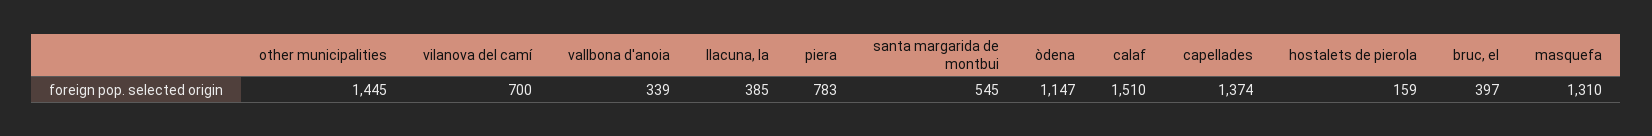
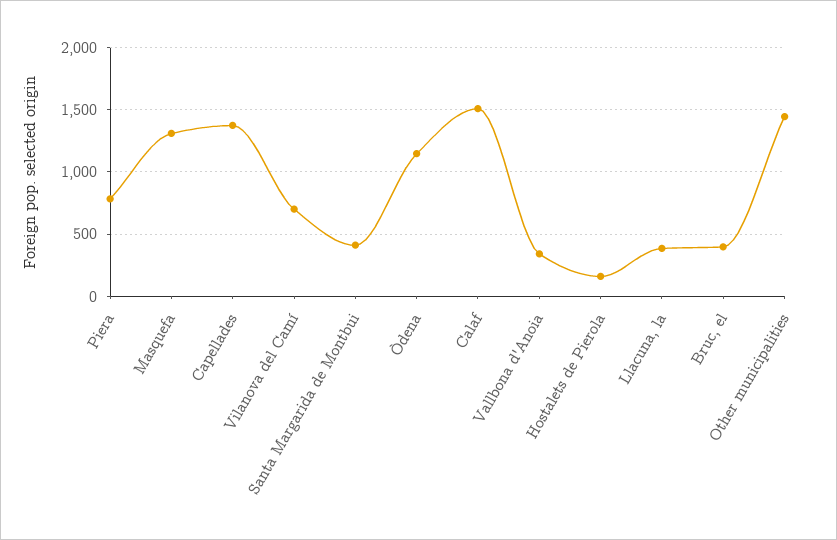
  {
    "other municipalities": 1445,
    "vilanova del camí": 700,
    "vallbona d'anoia": 339,
    "llacuna, la": 385,
    "piera": 783,
-   "santa margarida de montbui": 545,
+   "santa margarida de montbui": 400,
    "òdena": 1147,
    "calaf": 1510,
    "capellades": 1374,
    "hostalets de pierola": 159,
    "bruc, el": 397,
    "masquefa": 1310
  }

